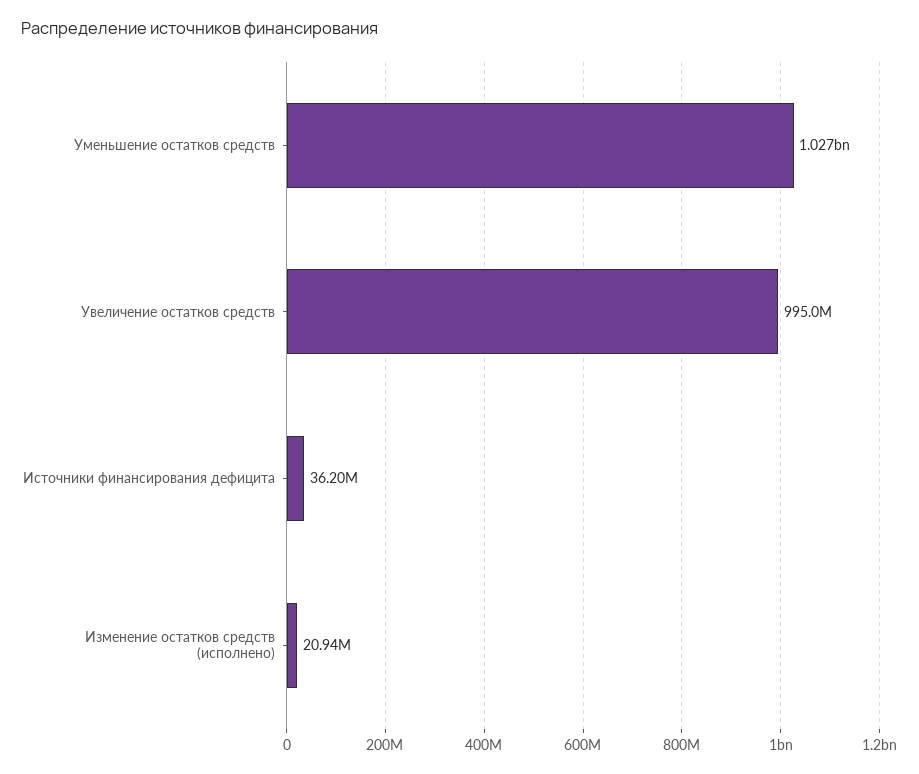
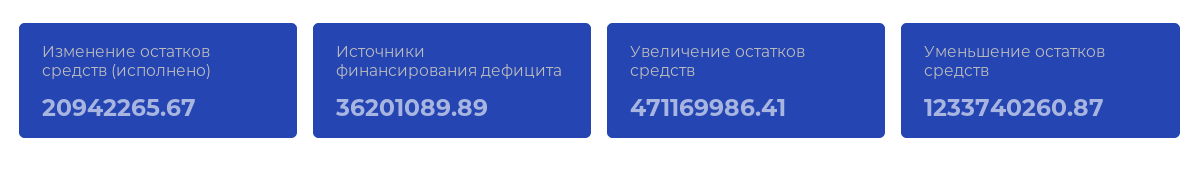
  {
-   "Уменьшение остатков средств": 1027000000,
+   "Уменьшение остатков средств": 1233740260.87,
-   "Увеличение остатков средств": 995000000,
+   "Увеличение остатков средств": 471169986.41,
    "Источники финансирования дефицита": 36201089.89,
    "Изменение остатков средств (исполнено)": 20942265.67
  }

